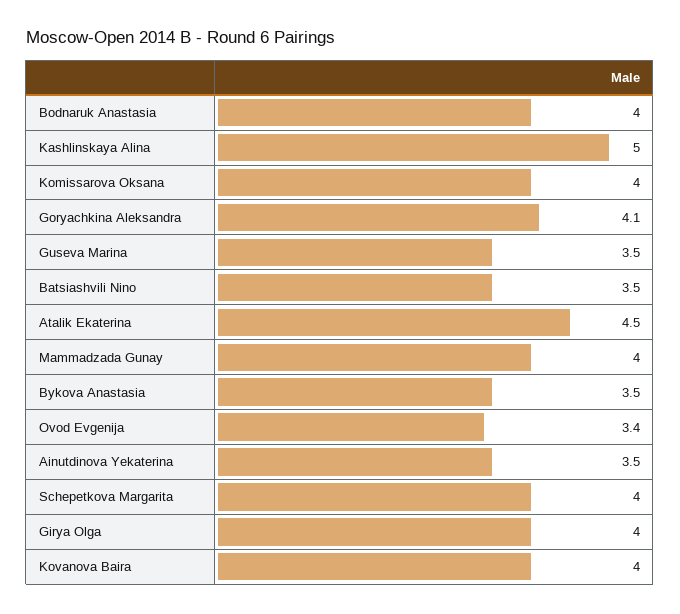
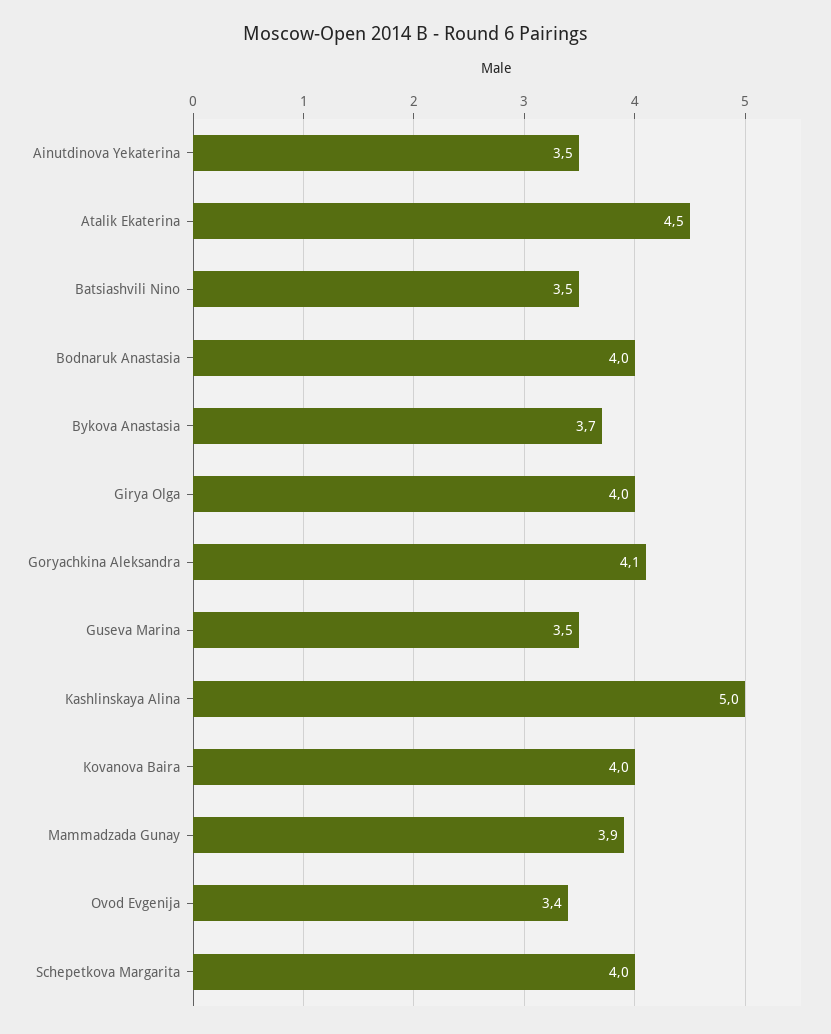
  {
    "Bodnaruk Anastasia": 4,
    "Kashlinskaya Alina": 5,
-   "Komissarova Oksana": 4,
    "Goryachkina Aleksandra": 4.1,
    "Guseva Marina": 3.5,
    "Batsiashvili Nino": 3.5,
    "Atalik Ekaterina": 4.5,
-   "Mammadzada Gunay": 4,
+   "Mammadzada Gunay": 3.9,
-   "Bykova Anastasia": 3.5,
+   "Bykova Anastasia": 3.7,
    "Ovod Evgenija": 3.4,
    "Ainutdinova Yekaterina": 3.5,
    "Schepetkova Margarita": 4,
    "Girya Olga": 4,
    "Kovanova Baira": 4
  }

